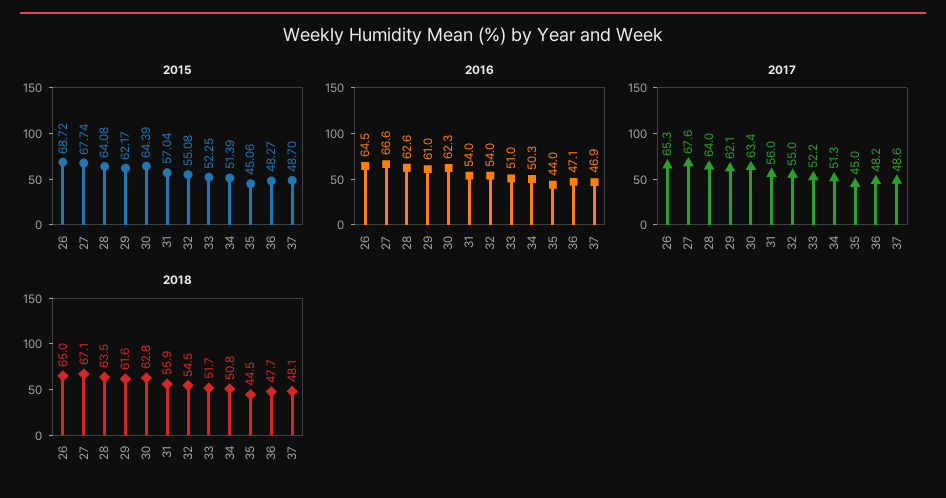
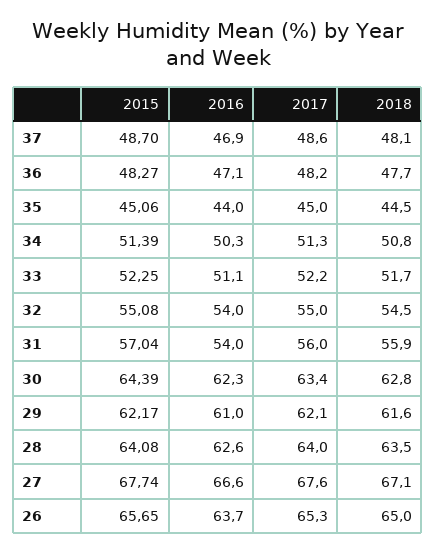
  {
    "2015": {
-     "26": 68.72,
+     "26": 65.65,
      "27": 67.74,
      "28": 64.08,
      "29": 62.17,
      "30": 64.39,
      "31": 57.04,
      "32": 55.08,
      "33": 52.25,
      "34": 51.39,
      "35": 45.06,
      "36": 48.27,
      "37": 48.7
    },
    "2016": {
-     "26": 64.5,
+     "26": 63.7,
      "27": 66.6,
      "28": 62.6,
      "29": 61,
      "30": 62.3,
      "31": 54,
      "32": 54,
-     "33": 51,
+     "33": 51.1,
      "34": 50.3,
      "35": 44,
      "36": 47.1,
      "37": 46.9
    },
    "2017": {
      "26": 65.3,
      "27": 67.6,
      "28": 64,
      "29": 62.1,
      "30": 63.4,
      "31": 56,
      "32": 55,
      "33": 52.2,
      "34": 51.3,
      "35": 45,
      "36": 48.2,
      "37": 48.6
    },
    "2018": {
      "26": 65,
      "27": 67.1,
      "28": 63.5,
      "29": 61.6,
      "30": 62.8,
      "31": 55.9,
      "32": 54.5,
      "33": 51.7,
      "34": 50.8,
      "35": 44.5,
      "36": 47.7,
      "37": 48.1
    }
  }

